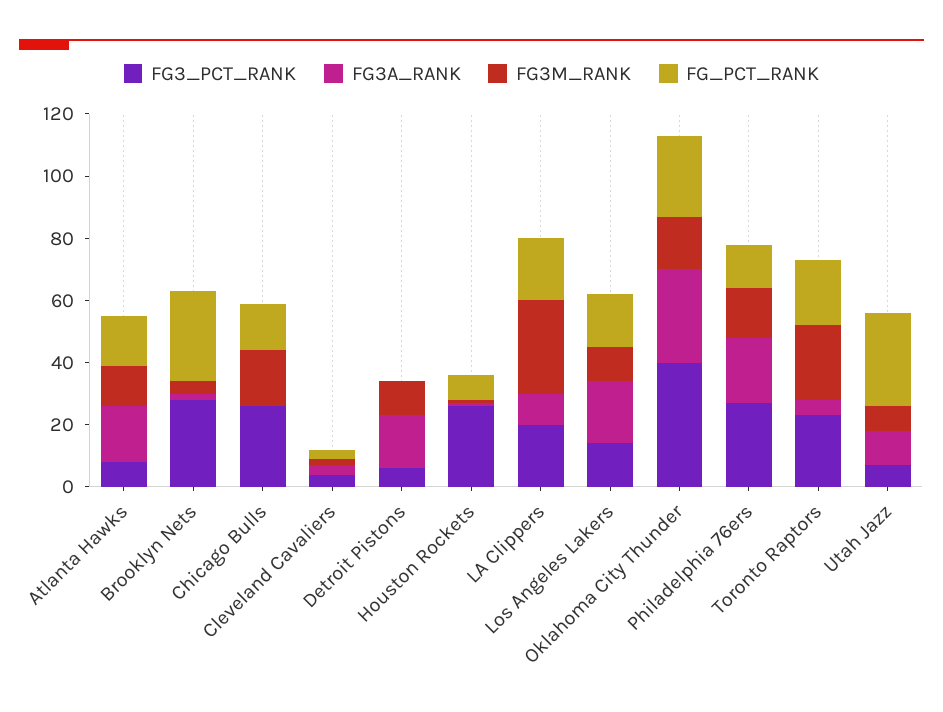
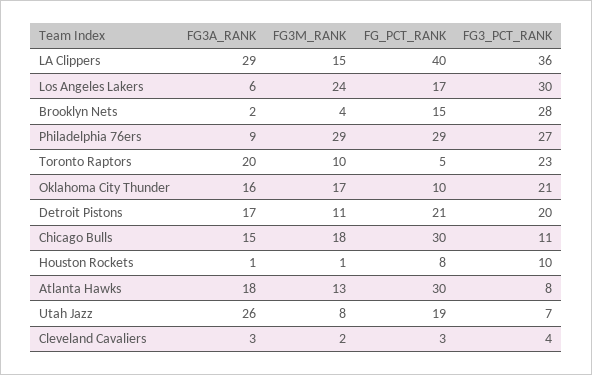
  {
    "FG3_PCT_RANK": {
      "Atlanta Hawks": 8,
      "Brooklyn Nets": 28,
-     "Chicago Bulls": 25,
+     "Chicago Bulls": 11,
      "Cleveland Cavaliers": 4,
-     "Detroit Pistons": 5,
+     "Detroit Pistons": 20,
-     "Houston Rockets": 25,
+     "Houston Rockets": 10,
-     "LA Clippers": 20,
+     "LA Clippers": 36,
-     "Los Angeles Lakers": 15,
+     "Los Angeles Lakers": 30,
-     "Oklahoma City Thunder": 40,
+     "Oklahoma City Thunder": 21,
      "Philadelphia 76ers": 27,
      "Toronto Raptors": 23,
      "Utah Jazz": 7
    },
    "FG3A_RANK": {
      "Atlanta Hawks": 18,
      "Brooklyn Nets": 2,
-     "Chicago Bulls": 0,
+     "Chicago Bulls": 15,
      "Cleveland Cavaliers": 3,
      "Detroit Pistons": 17,
      "Houston Rockets": 1,
-     "LA Clippers": 10,
+     "LA Clippers": 29,
-     "Los Angeles Lakers": 20,
+     "Los Angeles Lakers": 6,
-     "Oklahoma City Thunder": 30,
+     "Oklahoma City Thunder": 16,
-     "Philadelphia 76ers": 20,
+     "Philadelphia 76ers": 9,
-     "Toronto Raptors": 5,
+     "Toronto Raptors": 20,
-     "Utah Jazz": 10
+     "Utah Jazz": 26
    },
    "FG3M_RANK": {
      "Atlanta Hawks": 13,
      "Brooklyn Nets": 4,
      "Chicago Bulls": 18,
      "Cleveland Cavaliers": 2,
      "Detroit Pistons": 11,
      "Houston Rockets": 1,
-     "LA Clippers": 30,
+     "LA Clippers": 15,
-     "Los Angeles Lakers": 10,
+     "Los Angeles Lakers": 24,
      "Oklahoma City Thunder": 17,
-     "Philadelphia 76ers": 15,
+     "Philadelphia 76ers": 29,
-     "Toronto Raptors": 25,
+     "Toronto Raptors": 10,
      "Utah Jazz": 8
    },
    "FG_PCT_RANK": {
-     "Atlanta Hawks": 15,
+     "Atlanta Hawks": 30,
-     "Brooklyn Nets": 30,
+     "Brooklyn Nets": 15,
-     "Chicago Bulls": 15,
+     "Chicago Bulls": 30,
      "Cleveland Cavaliers": 3,
-     "Detroit Pistons": 0,
+     "Detroit Pistons": 21,
      "Houston Rockets": 8,
-     "LA Clippers": 20,
+     "LA Clippers": 40,
      "Los Angeles Lakers": 17,
-     "Oklahoma City Thunder": 25,
+     "Oklahoma City Thunder": 10,
-     "Philadelphia 76ers": 15,
+     "Philadelphia 76ers": 29,
-     "Toronto Raptors": 20,
+     "Toronto Raptors": 5,
-     "Utah Jazz": 30
+     "Utah Jazz": 19
    }
  }

